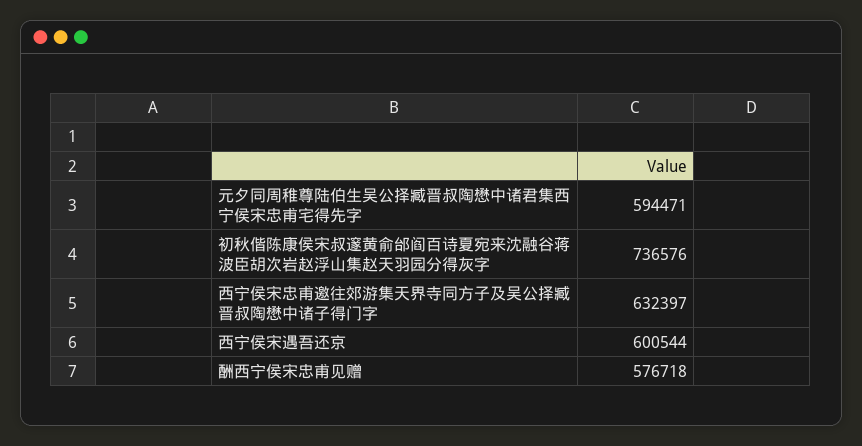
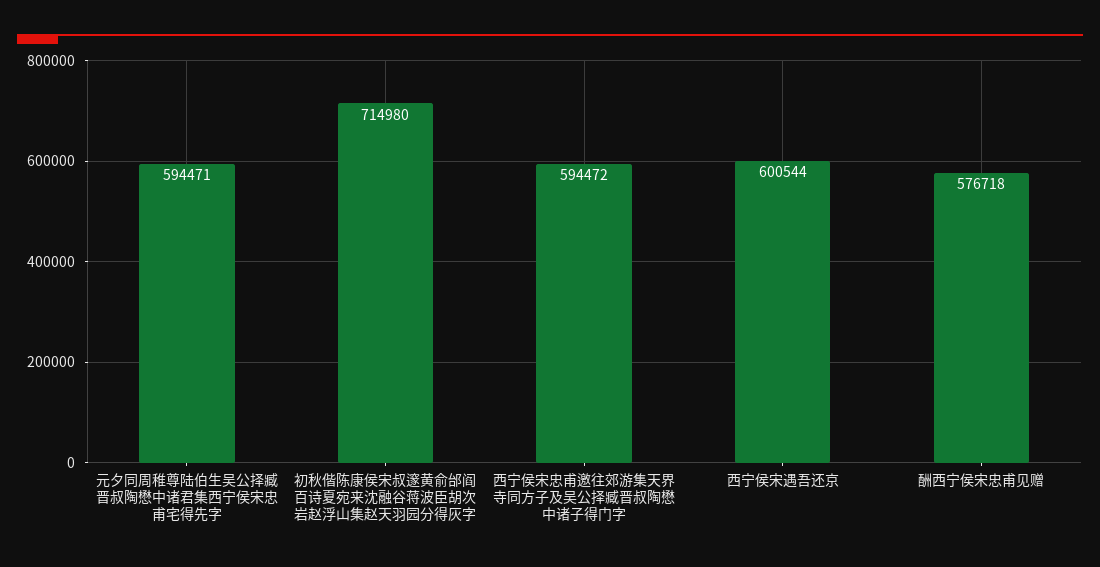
  {
    "元夕同周稚尊陆伯生吴公择臧晋叔陶懋中诸君集西宁侯宋忠甫宅得先字": 594471,
-   "初秋偕陈康侯宋叔邃黄俞邰阎百诗夏宛来沈融谷蒋波臣胡次岩赵浮山集赵天羽园分得灰字": 736576,
+   "初秋偕陈康侯宋叔邃黄俞邰阎百诗夏宛来沈融谷蒋波臣胡次岩赵浮山集赵天羽园分得灰字": 714980,
-   "西宁侯宋忠甫邀往郊游集天界寺同方子及吴公择臧晋叔陶懋中诸子得门字": 632397,
+   "西宁侯宋忠甫邀往郊游集天界寺同方子及吴公择臧晋叔陶懋中诸子得门字": 594472,
    "西宁侯宋遇吾还京": 600544,
    "酬西宁侯宋忠甫见赠": 576718
  }

